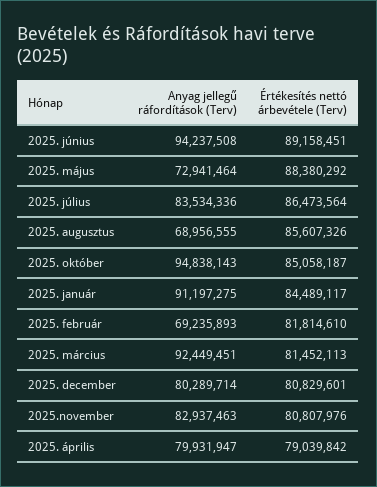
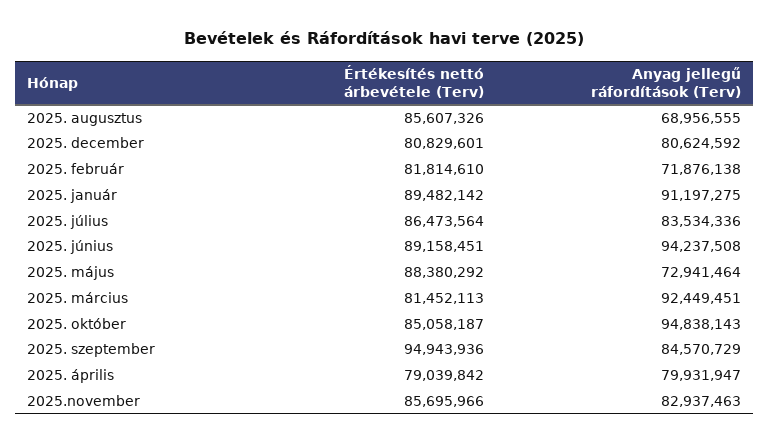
  {
    "Anyag jellegű ráfordítások (Terv)": {
      "2025. június": 94237508,
      "2025. május": 72941464,
      "2025. július": 83534336,
      "2025. augusztus": 68956555,
      "2025. október": 94838143,
      "2025. január": 91197275,
-     "2025. február": 69235893,
+     "2025. február": 71876138,
      "2025. március": 92449451,
-     "2025. december": 80289714,
+     "2025. december": 80624592,
      "2025.november": 82937463,
-     "2025. április": 79931947
+     "2025. április": 79931947,
+     "2025. szeptember": 84570729
    },
    "Értékesítés nettó árbevétele (Terv)": {
      "2025. június": 89158451,
      "2025. május": 88380292,
      "2025. július": 86473564,
      "2025. augusztus": 85607326,
      "2025. október": 85058187,
-     "2025. január": 84489117,
+     "2025. január": 89482142,
      "2025. február": 81814610,
      "2025. március": 81452113,
      "2025. december": 80829601,
-     "2025.november": 80807976,
+     "2025.november": 85695966,
-     "2025. április": 79039842
+     "2025. április": 79039842,
+     "2025. szeptember": 94943936
    }
  }

